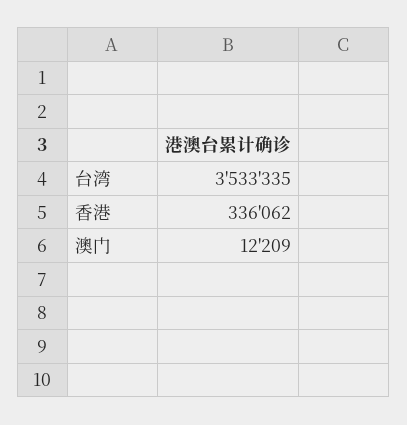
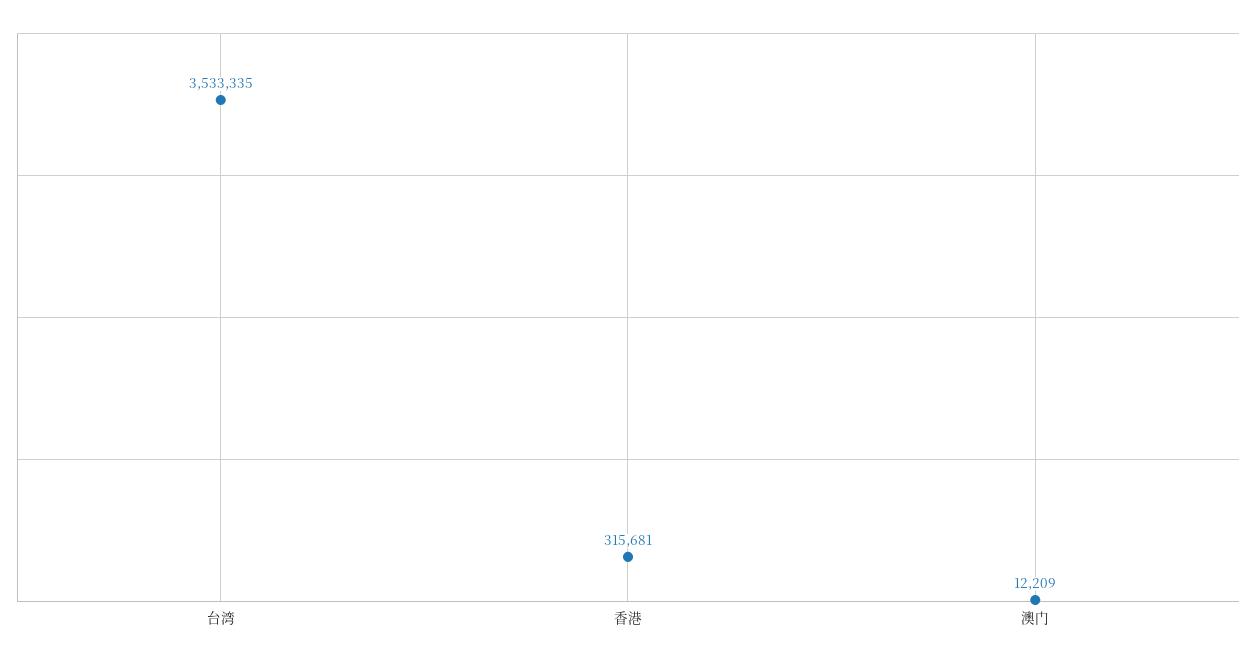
  {
    "台湾": 3533335,
-   "香港": 336062,
+   "香港": 315681,
    "澳门": 12209
  }

